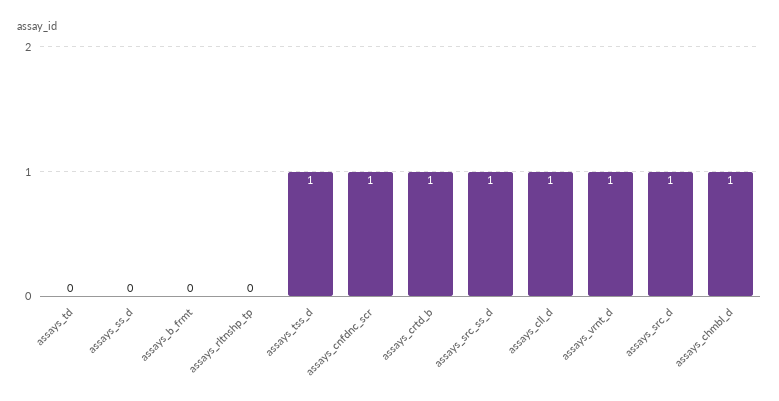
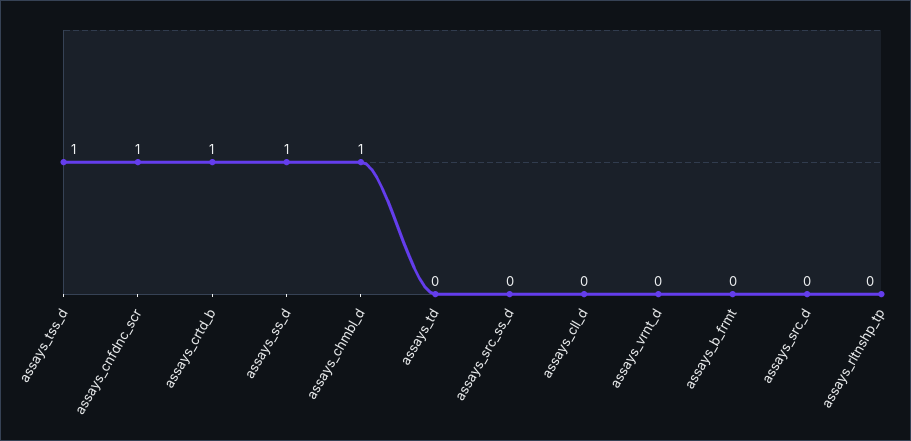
  {
    "assays_td": 0,
-   "assays_ss_d": 0,
+   "assays_ss_d": 1,
    "assays_b_frmt": 0,
    "assays_rltnshp_tp": 0,
    "assays_tss_d": 1,
    "assays_cnfdnc_scr": 1,
    "assays_crtd_b": 1,
-   "assays_src_ss_d": 1,
+   "assays_src_ss_d": 0,
-   "assays_cll_d": 1,
+   "assays_cll_d": 0,
-   "assays_vrnt_d": 1,
+   "assays_vrnt_d": 0,
-   "assays_src_d": 1,
+   "assays_src_d": 0,
    "assays_chmbl_d": 1
  }

